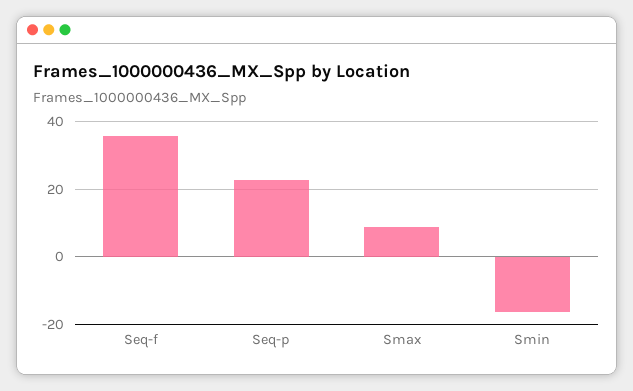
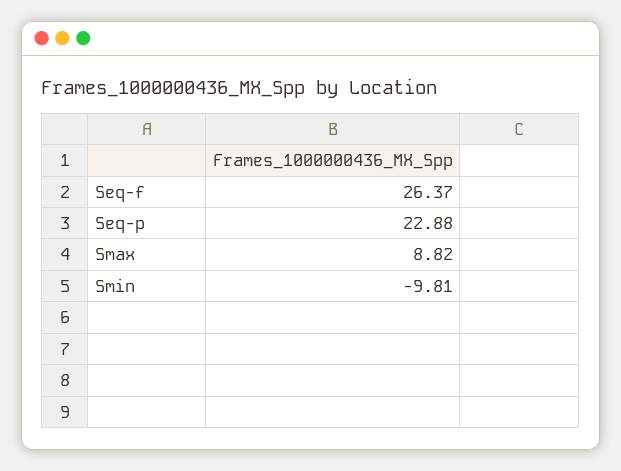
  {
-   "Seq-f": 36,
+   "Seq-f": 26.37,
    "Seq-p": 22.88,
    "Smax": 8.82,
-   "Smin": -16
+   "Smin": -9.81
  }

